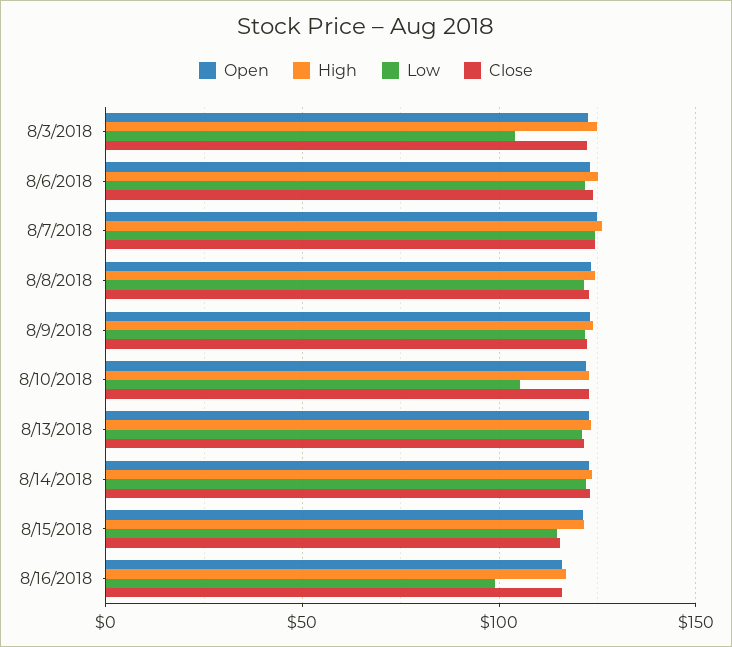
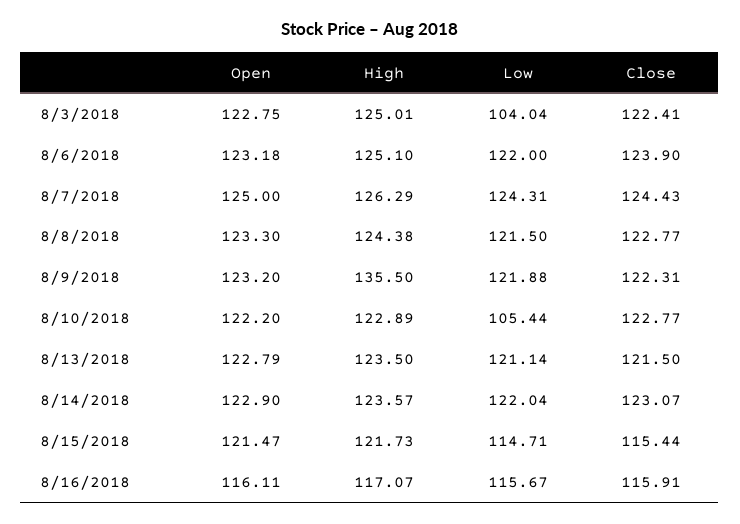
  {
    "Open": {
      "8/3/2018": 122.75,
      "8/6/2018": 123.18,
      "8/7/2018": 125,
      "8/8/2018": 123.3,
      "8/9/2018": 123.2,
      "8/10/2018": 122.2,
      "8/13/2018": 122.79,
      "8/14/2018": 122.9,
      "8/15/2018": 121.47,
      "8/16/2018": 116.11
    },
    "High": {
      "8/3/2018": 125.01,
      "8/6/2018": 125.1,
      "8/7/2018": 126.29,
      "8/8/2018": 124.38,
-     "8/9/2018": 125,
+     "8/9/2018": 135.5,
      "8/10/2018": 122.89,
      "8/13/2018": 123.5,
      "8/14/2018": 123.57,
      "8/15/2018": 121.73,
      "8/16/2018": 117.07
    },
    "Low": {
      "8/3/2018": 104.04,
      "8/6/2018": 122,
      "8/7/2018": 124.31,
      "8/8/2018": 121.5,
      "8/9/2018": 121.88,
      "8/10/2018": 105.44,
      "8/13/2018": 121.14,
      "8/14/2018": 122.04,
      "8/15/2018": 114.71,
-     "8/16/2018": 100
+     "8/16/2018": 115.67
    },
    "Close": {
      "8/3/2018": 122.41,
      "8/6/2018": 123.9,
      "8/7/2018": 124.43,
      "8/8/2018": 122.77,
      "8/9/2018": 122.31,
      "8/10/2018": 122.77,
      "8/13/2018": 121.5,
      "8/14/2018": 123.07,
      "8/15/2018": 115.44,
      "8/16/2018": 115.91
    }
  }

